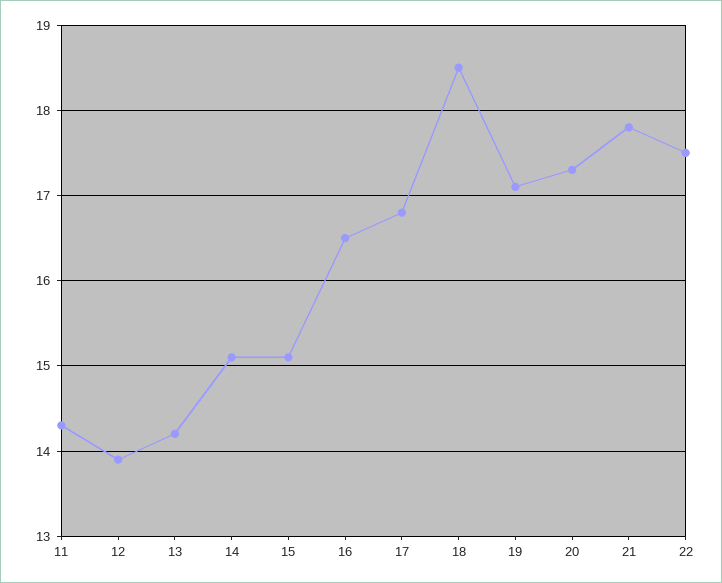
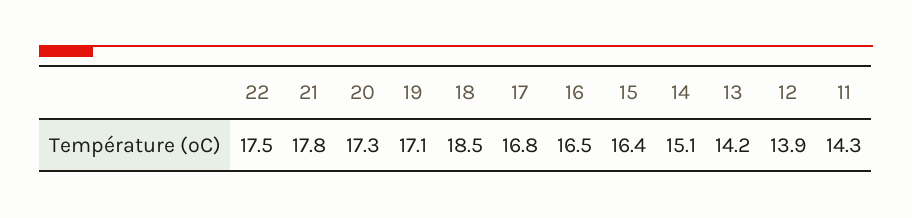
  {
    "11": 14.3,
    "12": 13.9,
    "13": 14.2,
    "14": 15.1,
-   "15": 15.1,
+   "15": 16.4,
    "16": 16.5,
    "17": 16.8,
    "18": 18.5,
    "19": 17.1,
    "20": 17.3,
    "21": 17.8,
    "22": 17.5
  }

